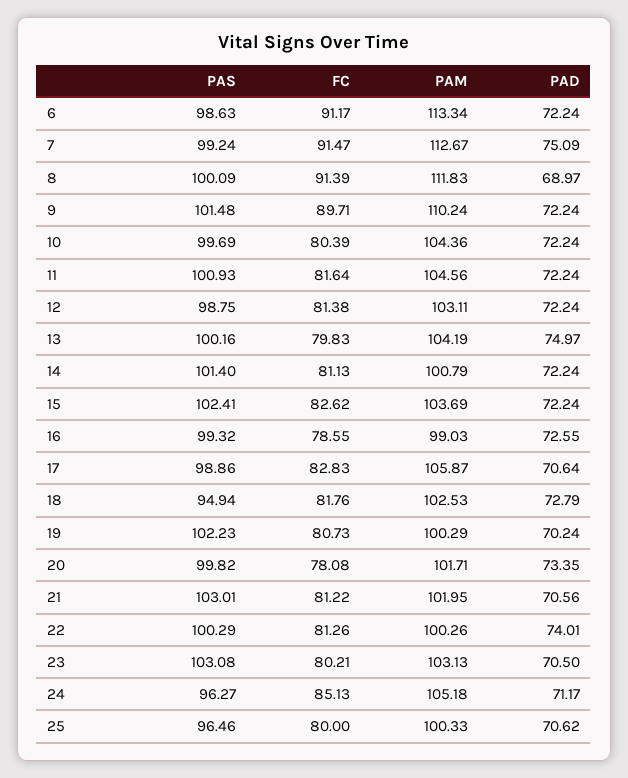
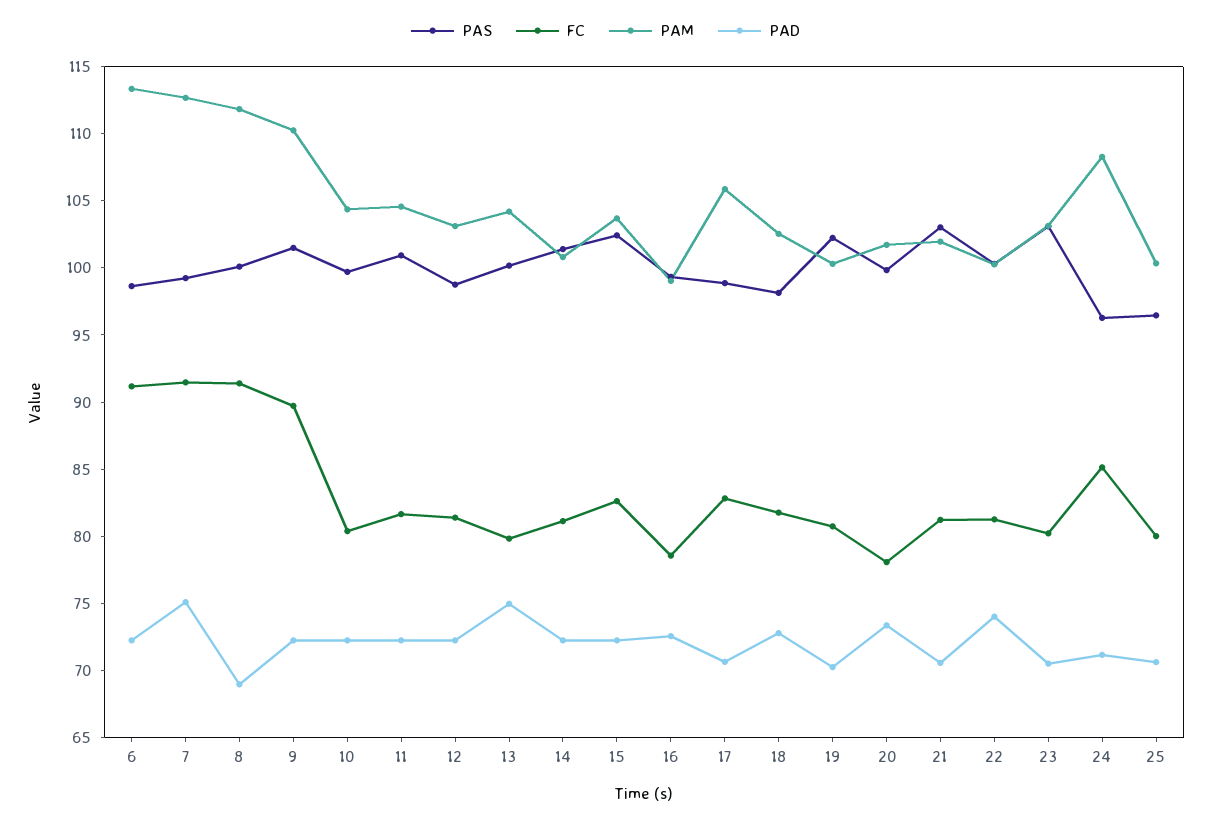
  {
    "PAS": {
      "6": 98.63,
      "7": 99.24,
      "8": 100.09,
      "9": 101.48,
      "10": 99.69,
      "11": 100.93,
      "12": 98.75,
      "13": 100.16,
      "14": 101.4,
      "15": 102.41,
      "16": 99.32,
      "17": 98.86,
-     "18": 94.94,
+     "18": 98,
      "19": 102.23,
      "20": 99.82,
      "21": 103.01,
      "22": 100.29,
      "23": 103.08,
      "24": 96.27,
      "25": 96.46
    },
    "FC": {
      "6": 91.17,
      "7": 91.47,
      "8": 91.39,
      "9": 89.71,
      "10": 80.39,
      "11": 81.64,
      "12": 81.38,
      "13": 79.83,
      "14": 81.13,
      "15": 82.62,
      "16": 78.55,
      "17": 82.83,
      "18": 81.76,
      "19": 80.73,
      "20": 78.08,
      "21": 81.22,
      "22": 81.26,
      "23": 80.21,
      "24": 85.13,
      "25": 80
    },
    "PAM": {
      "6": 113.34,
      "7": 112.67,
      "8": 111.83,
      "9": 110.24,
      "10": 104.36,
      "11": 104.56,
      "12": 103.11,
      "13": 104.19,
      "14": 100.79,
      "15": 103.69,
      "16": 99.03,
      "17": 105.87,
      "18": 102.53,
      "19": 100.29,
      "20": 101.71,
      "21": 101.95,
      "22": 100.26,
      "23": 103.13,
-     "24": 105.18,
+     "24": 108,
      "25": 100.33
    },
    "PAD": {
      "6": 72.24,
      "7": 75.09,
      "8": 68.97,
      "9": 72.24,
      "10": 72.24,
      "11": 72.24,
      "12": 72.24,
      "13": 74.97,
      "14": 72.24,
      "15": 72.24,
      "16": 72.55,
      "17": 70.64,
      "18": 72.79,
      "19": 70.24,
      "20": 73.35,
      "21": 70.56,
      "22": 74.01,
      "23": 70.5,
      "24": 71.17,
      "25": 70.62
    }
  }

